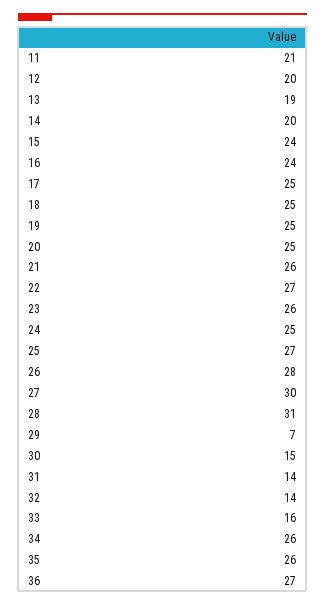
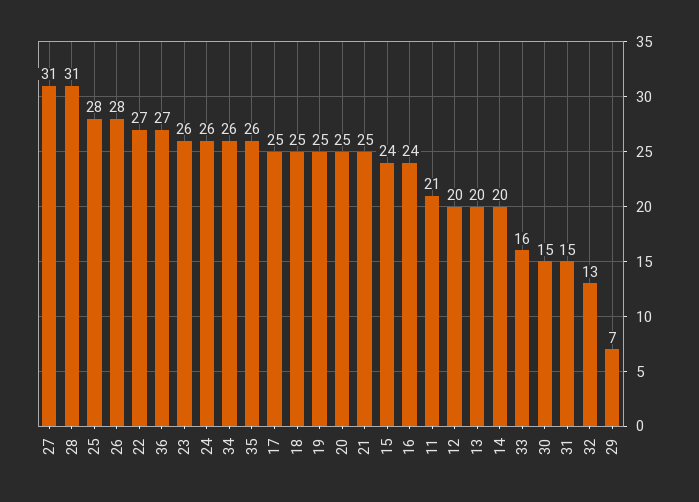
  {
    "11": 21,
    "12": 20,
-   "13": 19,
+   "13": 20,
    "14": 20,
    "15": 24,
    "16": 24,
    "17": 25,
    "18": 25,
    "19": 25,
    "20": 25,
-   "21": 26,
+   "21": 25,
    "22": 27,
    "23": 26,
-   "24": 25,
+   "24": 26,
-   "25": 27,
+   "25": 28,
    "26": 28,
-   "27": 30,
+   "27": 31,
    "28": 31,
    "29": 7,
    "30": 15,
-   "31": 14,
+   "31": 15,
-   "32": 14,
+   "32": 13,
    "33": 16,
    "34": 26,
    "35": 26,
    "36": 27
  }

